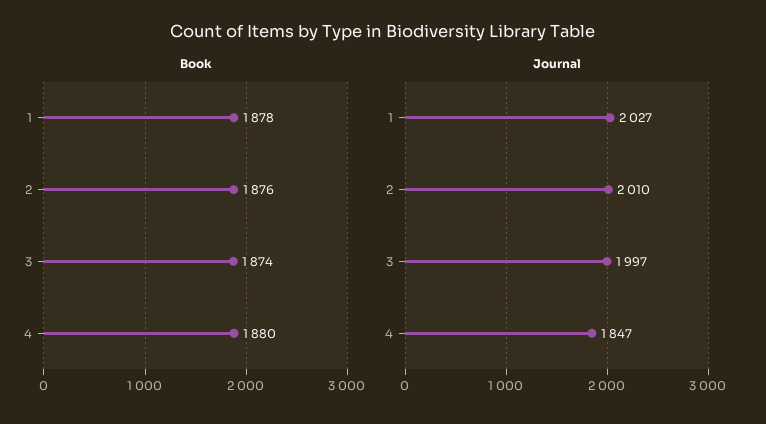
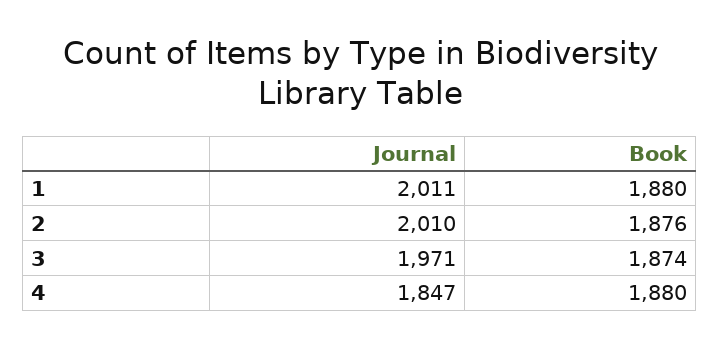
  {
    "Book": {
-     "1": 1878,
+     "1": 1880,
      "2": 1876,
      "3": 1874,
      "4": 1880
    },
    "Journal": {
-     "1": 2027,
+     "1": 2011,
      "2": 2010,
-     "3": 1997,
+     "3": 1971,
      "4": 1847
    }
  }

